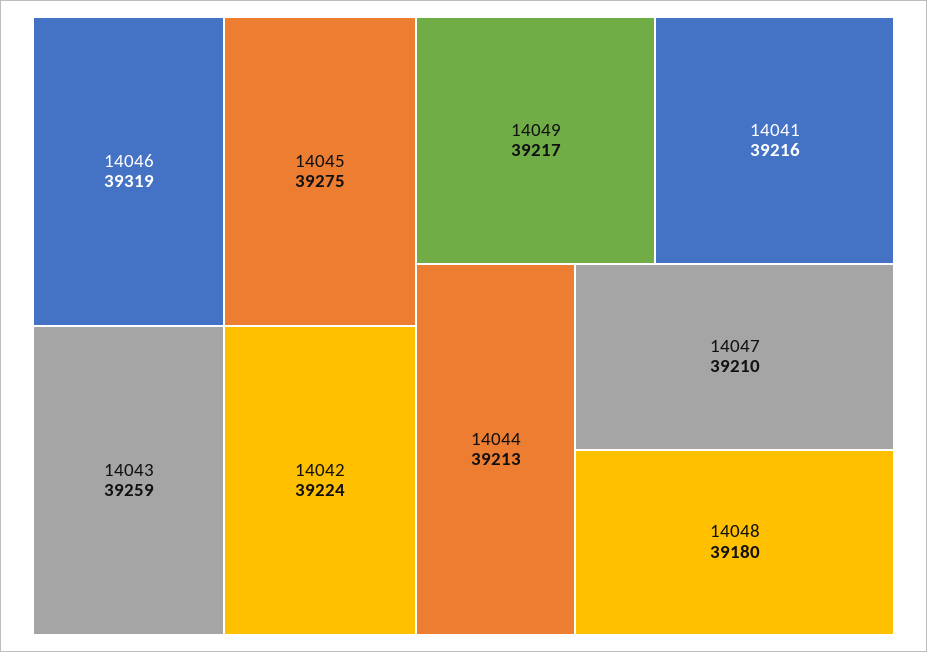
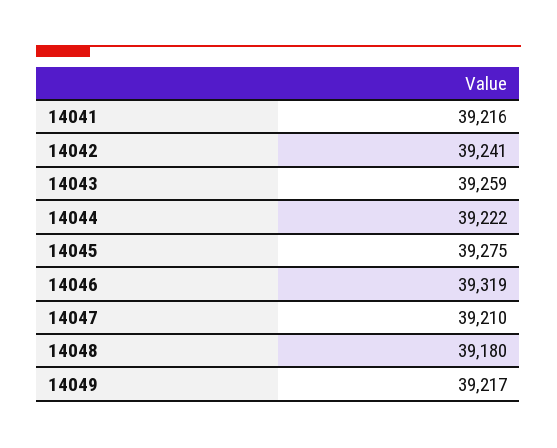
  {
    "14046": 39319,
    "14045": 39275,
    "14043": 39259,
-   "14042": 39224,
+   "14042": 39241,
    "14049": 39217,
    "14041": 39216,
-   "14044": 39213,
+   "14044": 39222,
    "14047": 39210,
    "14048": 39180
  }

